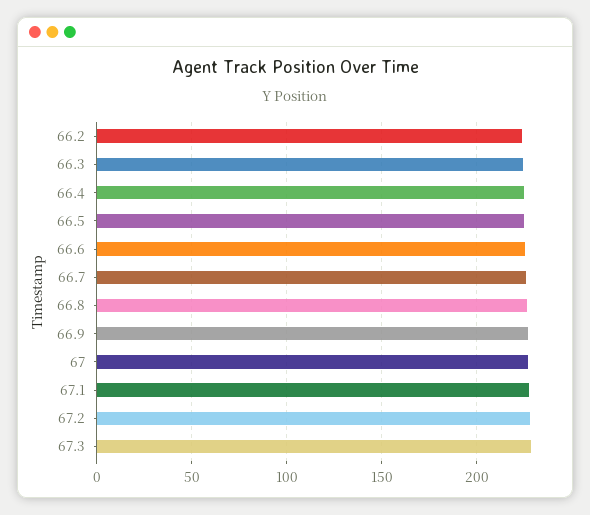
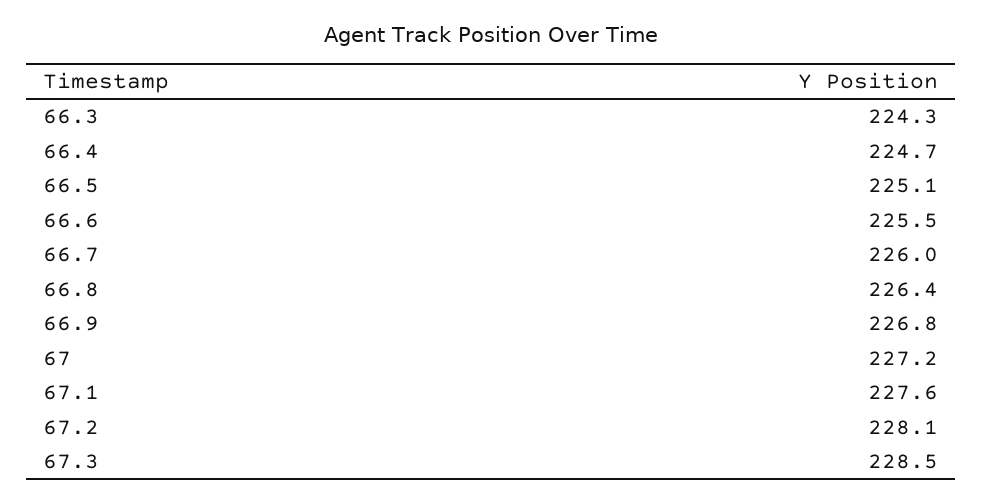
  {
-   "66.2": 225,
    "66.3": 224.3,
    "66.4": 224.7,
    "66.5": 225.1,
    "66.6": 225.5,
    "66.7": 226,
    "66.8": 226.4,
    "66.9": 226.8,
    "67": 227.2,
    "67.1": 227.6,
    "67.2": 228.1,
    "67.3": 228.5
  }

